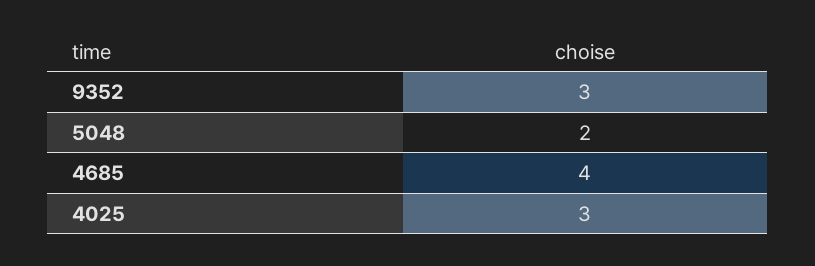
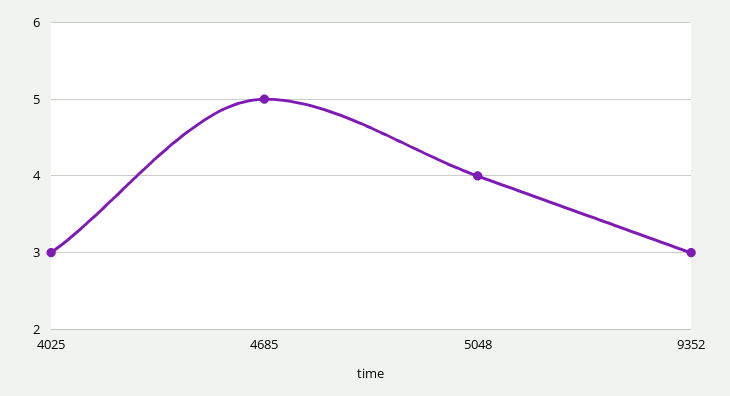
  {
    "9352": 3,
-   "5048": 2,
+   "5048": 4,
-   "4685": 4,
+   "4685": 5,
    "4025": 3
  }

